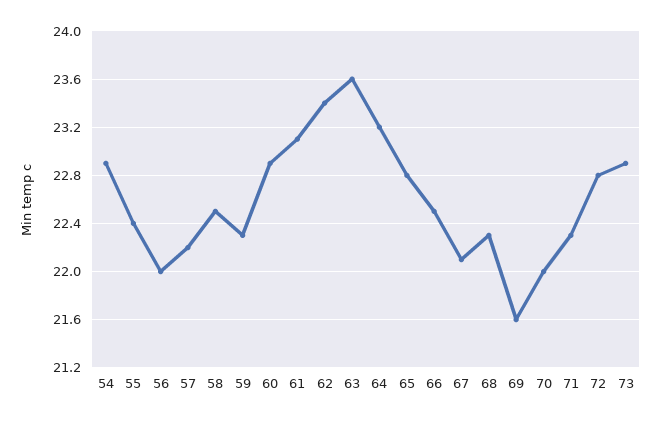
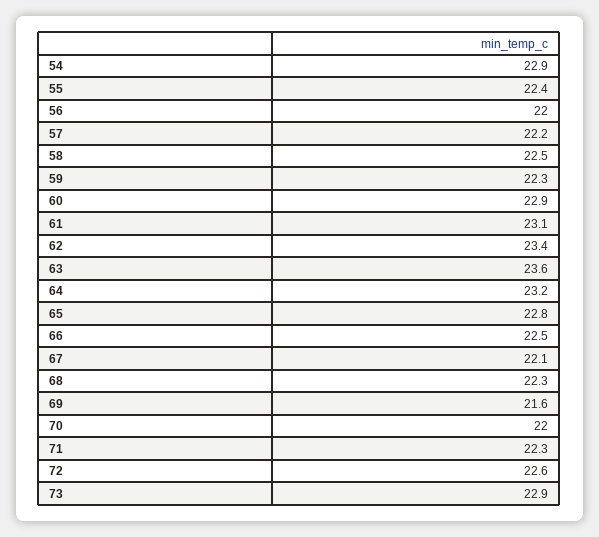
  {
    "54": 22.9,
    "55": 22.4,
    "56": 22,
    "57": 22.2,
    "58": 22.5,
    "59": 22.3,
    "60": 22.9,
    "61": 23.1,
    "62": 23.4,
    "63": 23.6,
    "64": 23.2,
    "65": 22.8,
    "66": 22.5,
    "67": 22.1,
    "68": 22.3,
    "69": 21.6,
    "70": 22,
    "71": 22.3,
-   "72": 22.8,
+   "72": 22.6,
    "73": 22.9
  }

